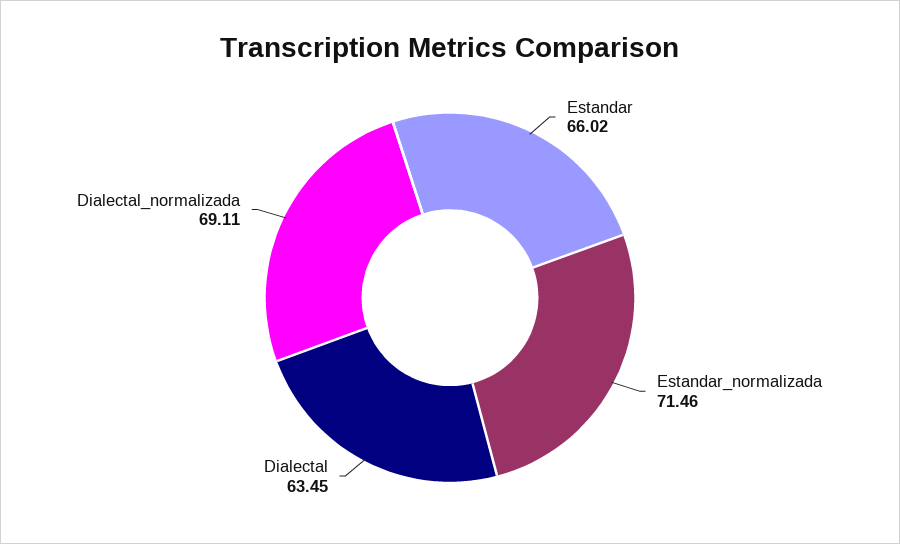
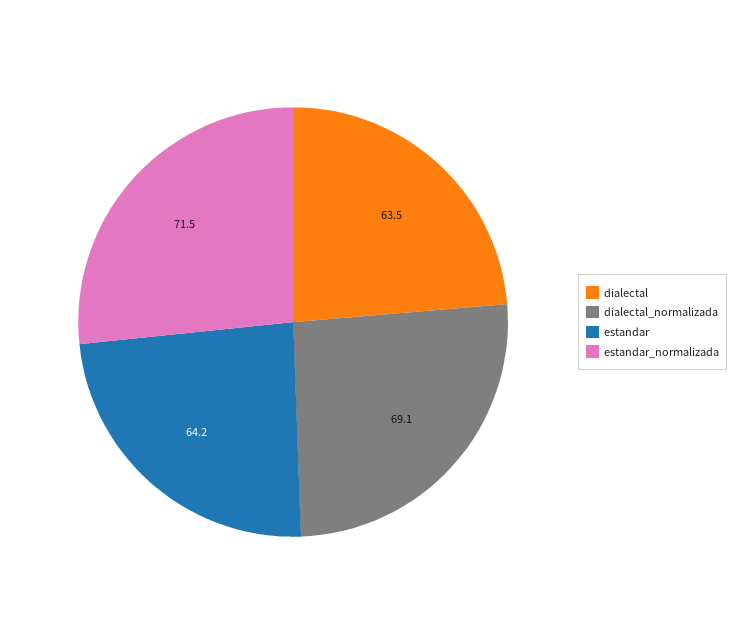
  {
-   "Estandar": 66.02,
+   "Estandar": 64.2,
    "Estandar_normalizada": 71.46,
    "Dialectal": 63.45,
    "Dialectal_normalizada": 69.11
  }

